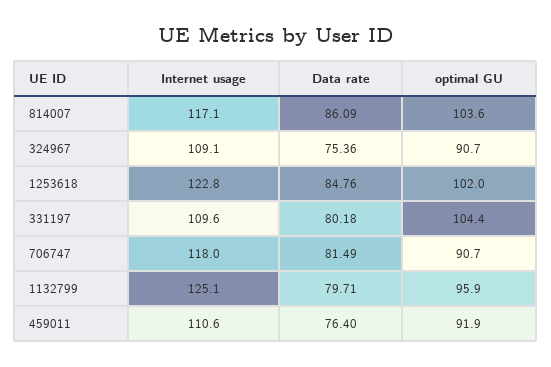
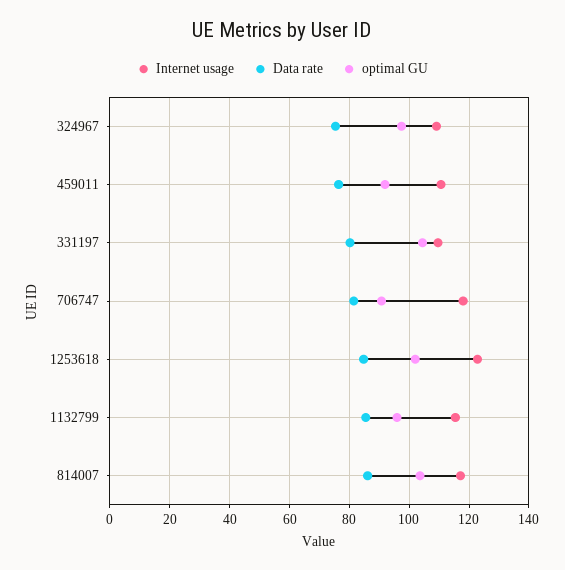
  {
    "Internet usage": {
      "814007": 117.1,
      "324967": 109.1,
      "1253618": 122.8,
      "331197": 109.6,
      "706747": 118,
-     "1132799": 125.1,
+     "1132799": 115,
      "459011": 110.6
    },
    "Data rate": {
      "814007": 86.09,
      "324967": 75.36,
      "1253618": 84.76,
      "331197": 80.18,
      "706747": 81.49,
-     "1132799": 79.71,
+     "1132799": 85,
      "459011": 76.4
    },
    "optimal GU": {
      "814007": 103.6,
-     "324967": 90.7,
+     "324967": 97.5,
      "1253618": 102,
      "331197": 104.4,
      "706747": 90.7,
      "1132799": 95.9,
      "459011": 91.9
    }
  }

